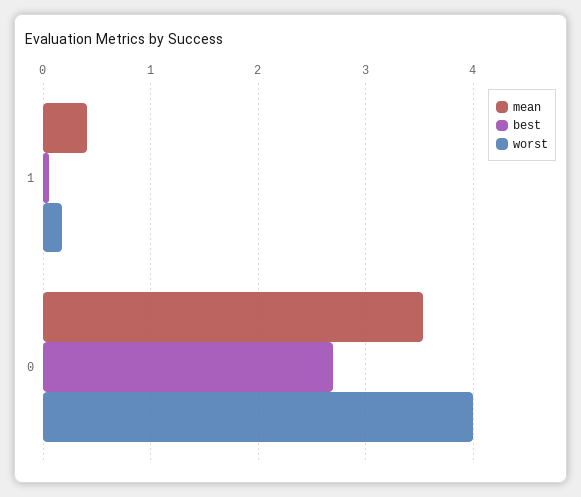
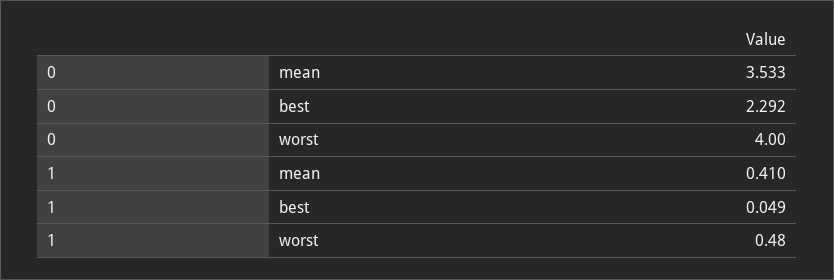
  {
    "mean": {
      "1": 0.41,
      "0": 3.533
    },
    "best": {
      "1": 0.049,
-     "0": 2.7
+     "0": 2.292
    },
    "worst": {
-     "1": 0.2,
+     "1": 0.48,
      "0": 4
    }
  }

